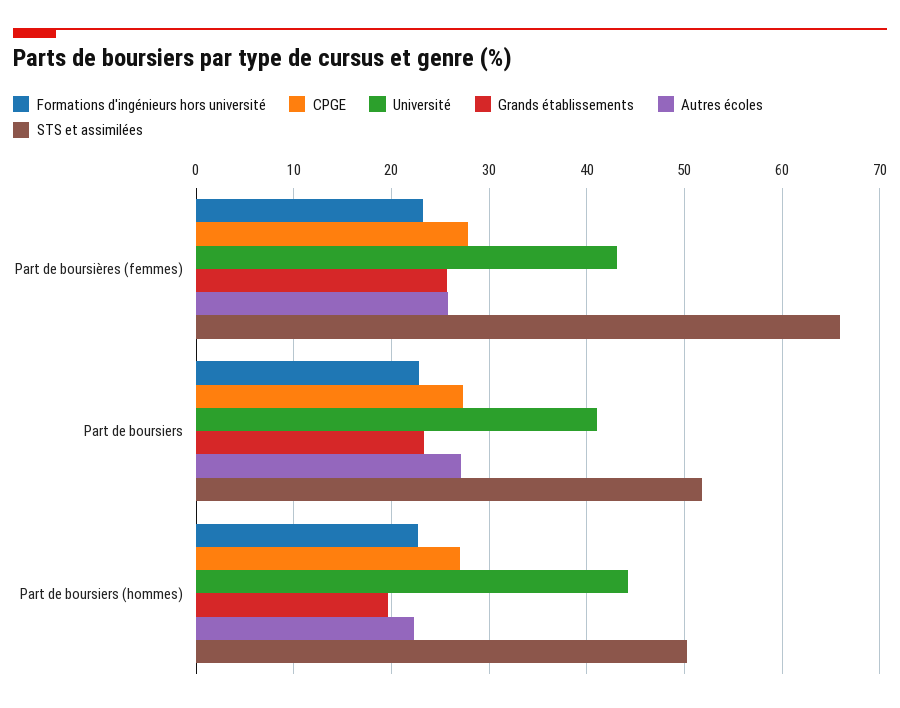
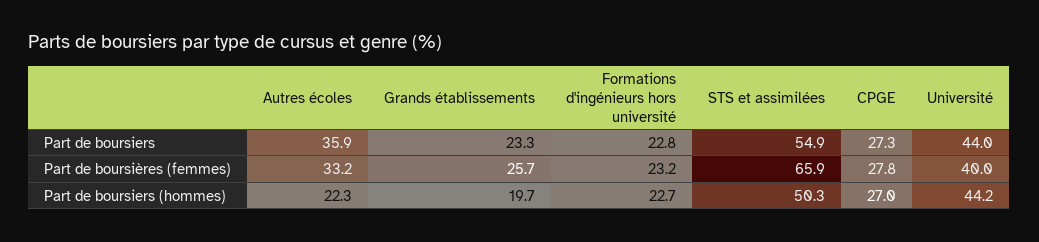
  {
    "Formations d'ingénieurs hors université": {
      "Part de boursières (femmes)": 23.2,
      "Part de boursiers": 22.8,
      "Part de boursiers (hommes)": 22.7
    },
    "CPGE": {
      "Part de boursières (femmes)": 27.8,
      "Part de boursiers": 27.3,
      "Part de boursiers (hommes)": 27
    },
    "Université": {
-     "Part de boursières (femmes)": 43,
+     "Part de boursières (femmes)": 40,
-     "Part de boursiers": 41,
+     "Part de boursiers": 44,
      "Part de boursiers (hommes)": 44.2
    },
    "Grands établissements": {
      "Part de boursières (femmes)": 25.7,
      "Part de boursiers": 23.3,
      "Part de boursiers (hommes)": 19.7
    },
    "Autres écoles": {
-     "Part de boursières (femmes)": 26,
+     "Part de boursières (femmes)": 33.2,
-     "Part de boursiers": 27,
+     "Part de boursiers": 35.9,
      "Part de boursiers (hommes)": 22.3
    },
    "STS et assimilées": {
      "Part de boursières (femmes)": 65.9,
-     "Part de boursiers": 52,
+     "Part de boursiers": 54.9,
      "Part de boursiers (hommes)": 50.3
    }
  }

